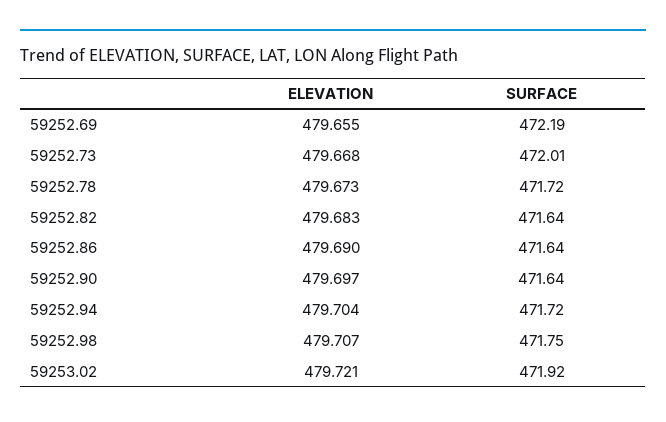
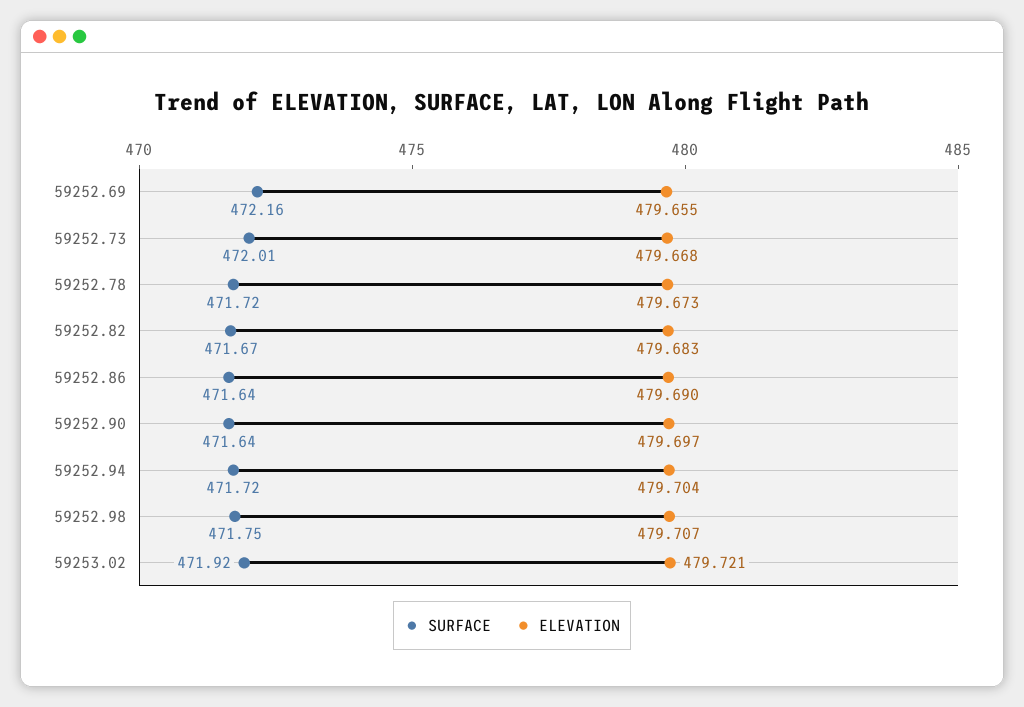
  {
    "ELEVATION": {
      "59252.69": 479.655,
      "59252.73": 479.668,
      "59252.78": 479.673,
      "59252.82": 479.683,
      "59252.86": 479.69,
      "59252.90": 479.697,
      "59252.94": 479.704,
      "59252.98": 479.707,
      "59253.02": 479.721
    },
    "SURFACE": {
-     "59252.69": 472.19,
+     "59252.69": 472.16,
      "59252.73": 472.01,
      "59252.78": 471.72,
-     "59252.82": 471.64,
+     "59252.82": 471.67,
      "59252.86": 471.64,
      "59252.90": 471.64,
      "59252.94": 471.72,
      "59252.98": 471.75,
      "59253.02": 471.92
    }
  }

